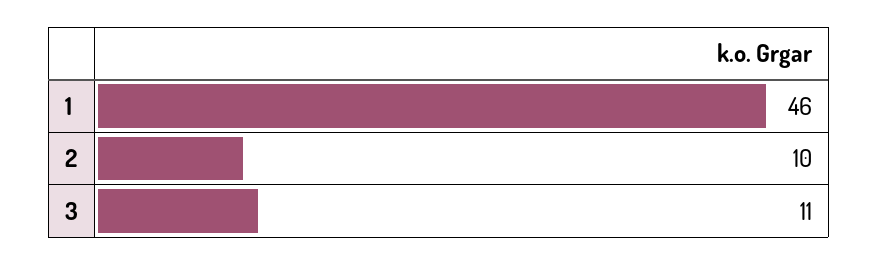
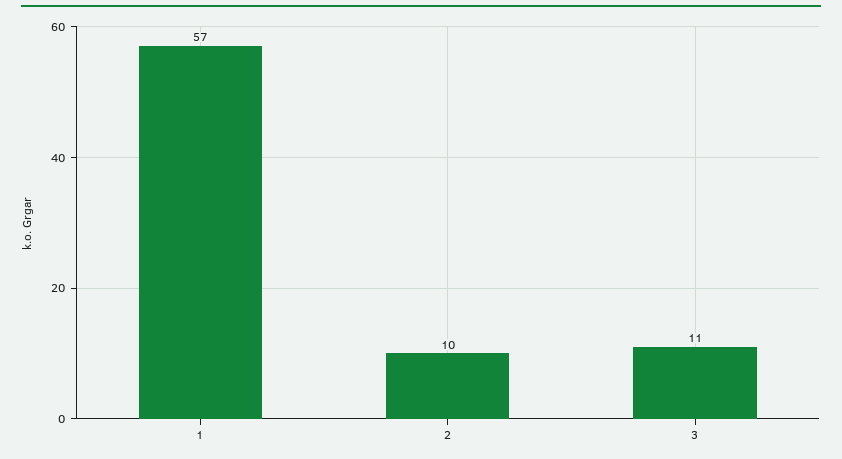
  {
-   "1": 46,
+   "1": 57,
    "2": 10,
    "3": 11
  }

